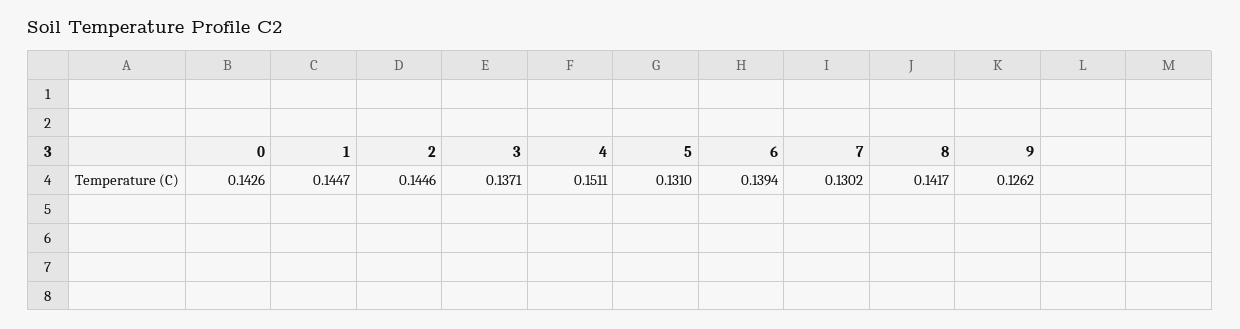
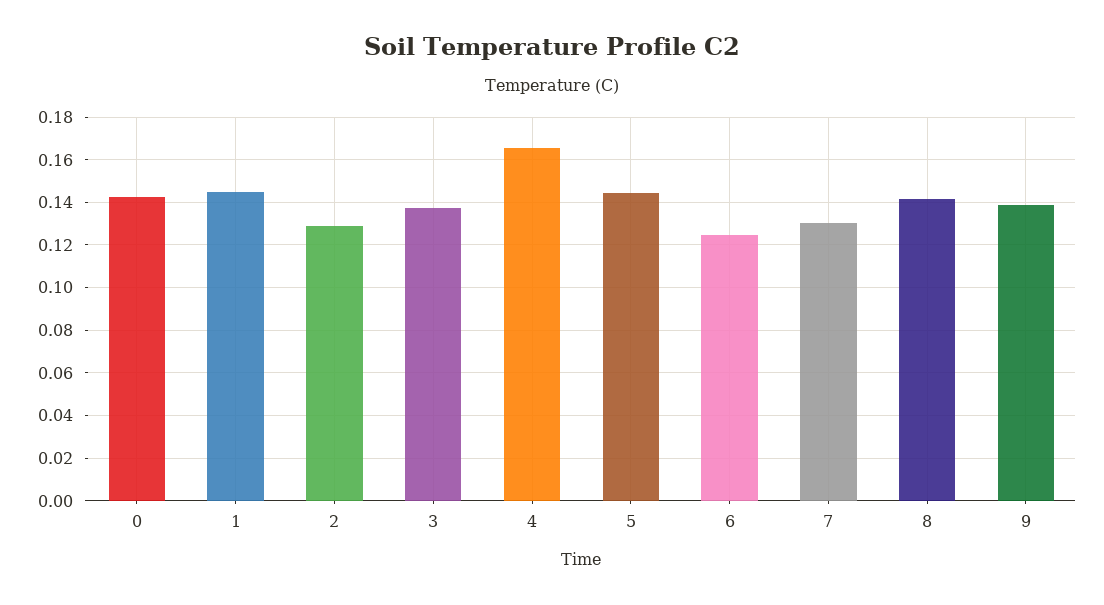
  {
    "0": 0.1426,
    "1": 0.1447,
-   "2": 0.1446,
+   "2": 0.13,
    "3": 0.1371,
-   "4": 0.1511,
+   "4": 0.165,
-   "5": 0.131,
+   "5": 0.145,
-   "6": 0.1394,
+   "6": 0.125,
    "7": 0.1302,
    "8": 0.1417,
-   "9": 0.1262
+   "9": 0.14
  }

